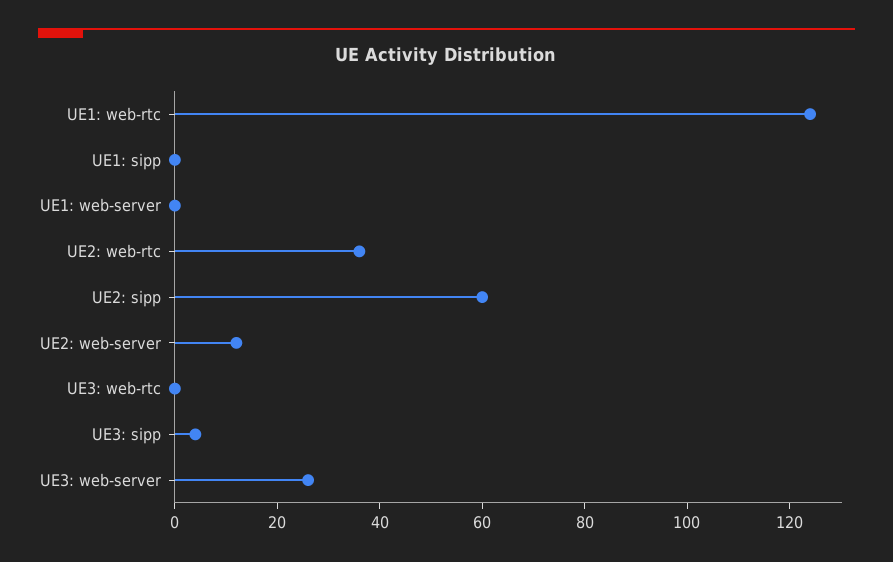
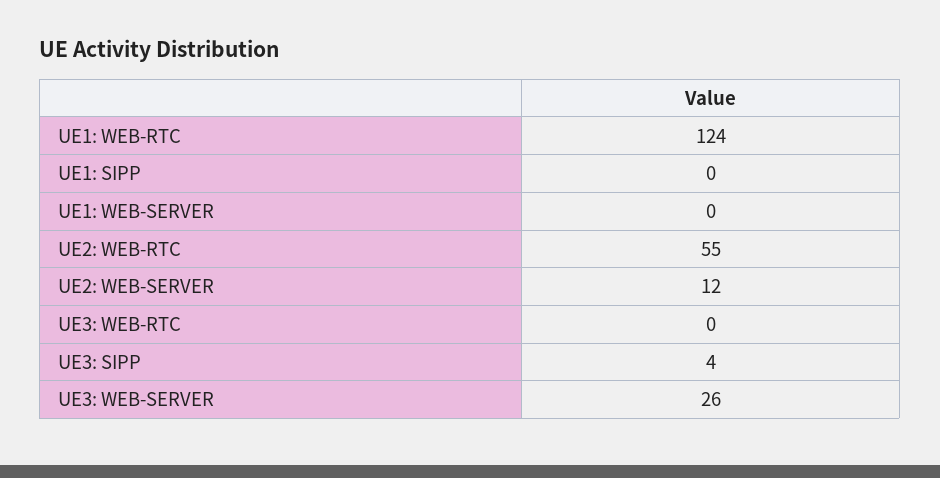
  {
    "UE1: web-rtc": 124,
    "UE1: sipp": 0,
    "UE1: web-server": 0,
-   "UE2: web-rtc": 35,
+   "UE2: web-rtc": 55,
-   "UE2: sipp": 60,
    "UE2: web-server": 12,
    "UE3: web-rtc": 0,
    "UE3: sipp": 4,
    "UE3: web-server": 26
  }

